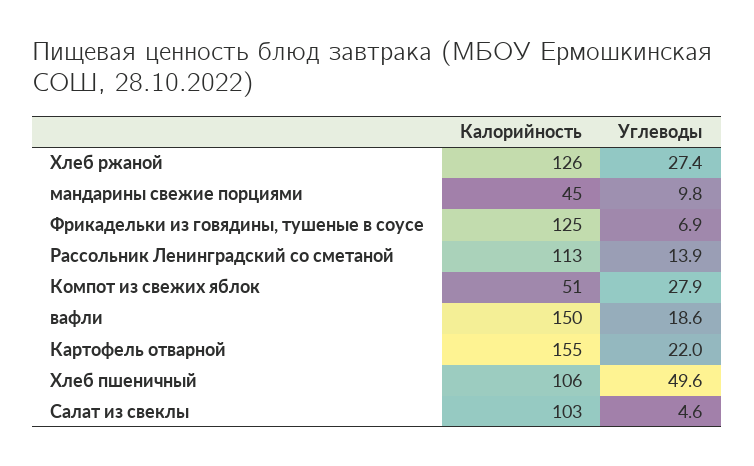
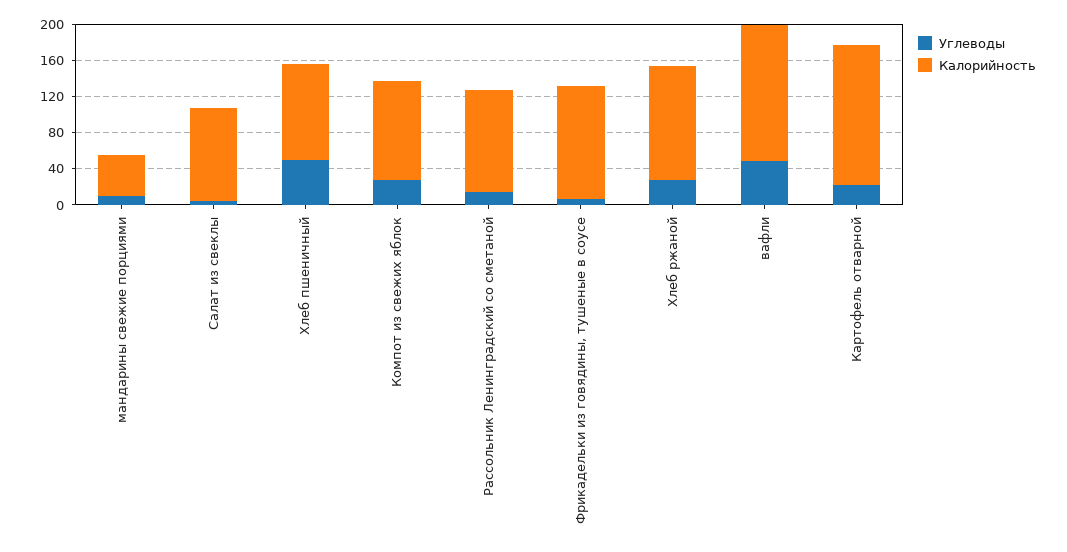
  {
    "Калорийность": {
      "Хлеб ржаной": 126,
      "мандарины свежие порциями": 45,
      "Фрикадельки из говядины, тушеные в соусе": 125,
      "Рассольник Ленинградский со сметаной": 113,
-     "Компот из свежих яблок": 51,
+     "Компот из свежих яблок": 110,
      "вафли": 150,
      "Картофель отварной": 155,
      "Хлеб пшеничный": 106,
      "Салат из свеклы": 103
    },
    "Углеводы": {
      "Хлеб ржаной": 27.4,
      "мандарины свежие порциями": 9.8,
      "Фрикадельки из говядины, тушеные в соусе": 6.9,
      "Рассольник Ленинградский со сметаной": 13.9,
      "Компот из свежих яблок": 27.9,
-     "вафли": 18.6,
+     "вафли": 50,
      "Картофель отварной": 22,
      "Хлеб пшеничный": 49.6,
      "Салат из свеклы": 4.6
    }
  }

